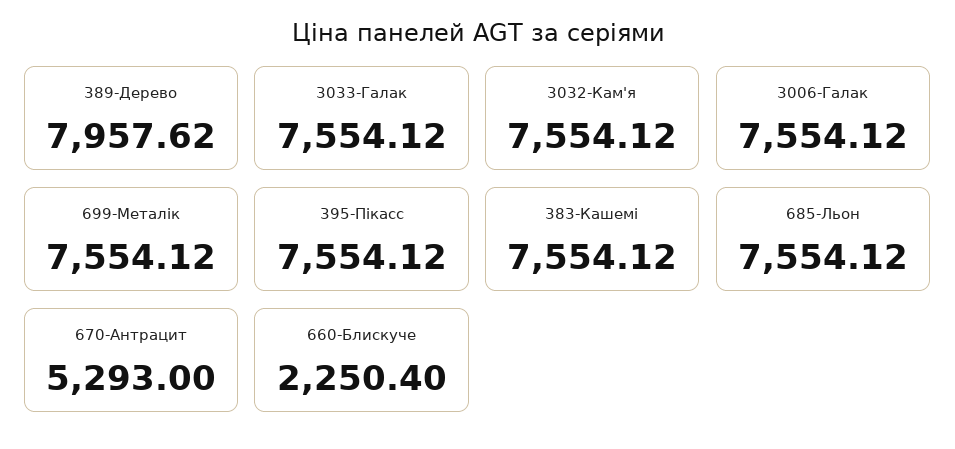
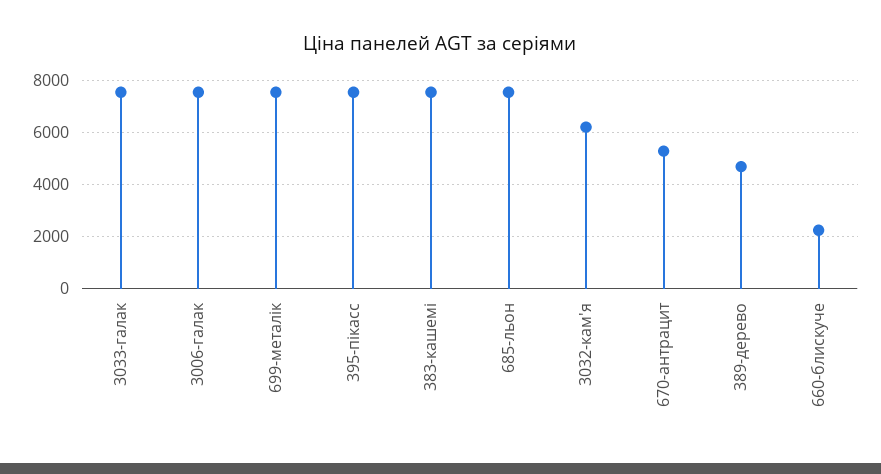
  {
-   "389-Дерево": 7957.62,
+   "389-Дерево": 4750,
    "3033-Галак": 7554.12,
-   "3032-Кам'я": 7554.12,
+   "3032-Кам'я": 6250,
    "3006-Галак": 7554.12,
    "699-Металік": 7554.12,
    "395-Пікасс": 7554.12,
    "383-Кашемі": 7554.12,
    "685-Льон": 7554.12,
    "670-Антрацит": 5293,
    "660-Блискуче": 2250.4
  }

